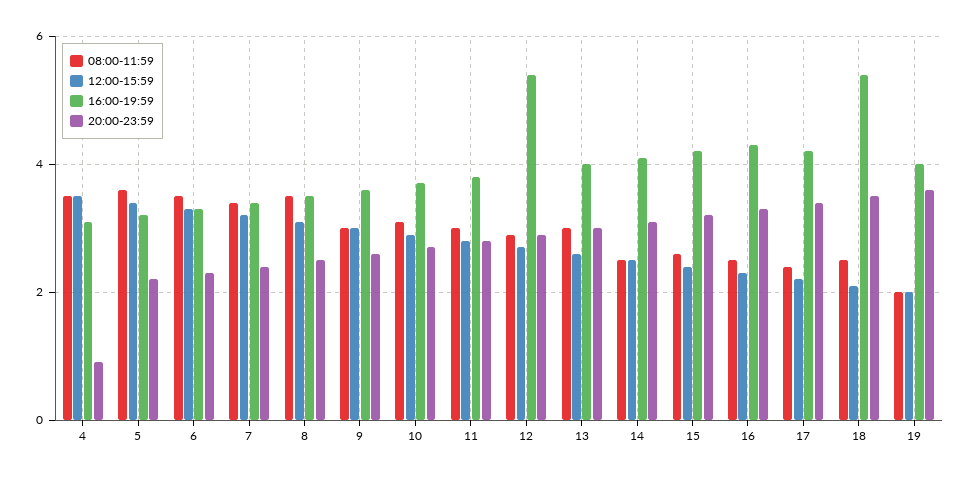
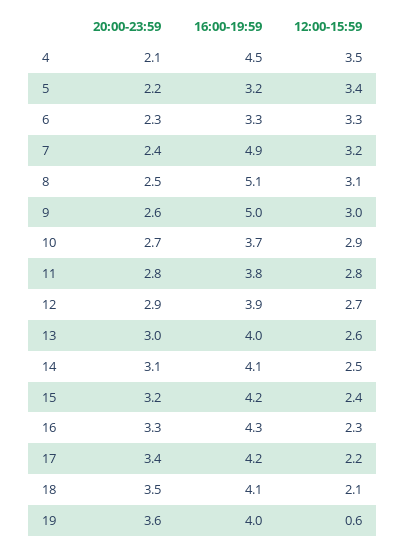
  {
-   "08:00-11:59": {
-     "4": 3.5,
-     "5": 3.5,
-     "6": 3.5,
-     "7": 3.5,
-     "8": 3.5,
-     "9": 3,
-     "10": 3,
-     "11": 3,
-     "12": 3,
-     "13": 3,
-     "14": 2.5,
-     "15": 2.5,
-     "16": 2.5,
-     "17": 2.5,
-     "18": 2.5,
-     "19": 2
-   },
    "12:00-15:59": {
      "4": 3.5,
      "5": 3.4,
      "6": 3.3,
      "7": 3.2,
      "8": 3.1,
      "9": 3,
      "10": 2.9,
      "11": 2.8,
      "12": 2.7,
      "13": 2.6,
      "14": 2.5,
      "15": 2.4,
      "16": 2.3,
      "17": 2.2,
      "18": 2.1,
-     "19": 2
+     "19": 0.6
    },
    "16:00-19:59": {
-     "4": 3,
+     "4": 4.5,
      "5": 3.2,
      "6": 3.3,
-     "7": 3.5,
+     "7": 4.9,
-     "8": 3.5,
+     "8": 5.1,
-     "9": 3.5,
+     "9": 5,
      "10": 3.7,
      "11": 3.8,
-     "12": 5.5,
+     "12": 3.9,
      "13": 4,
      "14": 4.1,
      "15": 4.2,
      "16": 4.3,
      "17": 4.2,
-     "18": 5.5,
+     "18": 4.1,
      "19": 4
    },
    "20:00-23:59": {
-     "4": 1,
+     "4": 2.1,
      "5": 2.2,
      "6": 2.3,
      "7": 2.4,
      "8": 2.5,
      "9": 2.6,
      "10": 2.7,
      "11": 2.8,
      "12": 2.9,
      "13": 3,
      "14": 3.1,
      "15": 3.2,
      "16": 3.3,
      "17": 3.4,
      "18": 3.5,
      "19": 3.6
    }
  }

